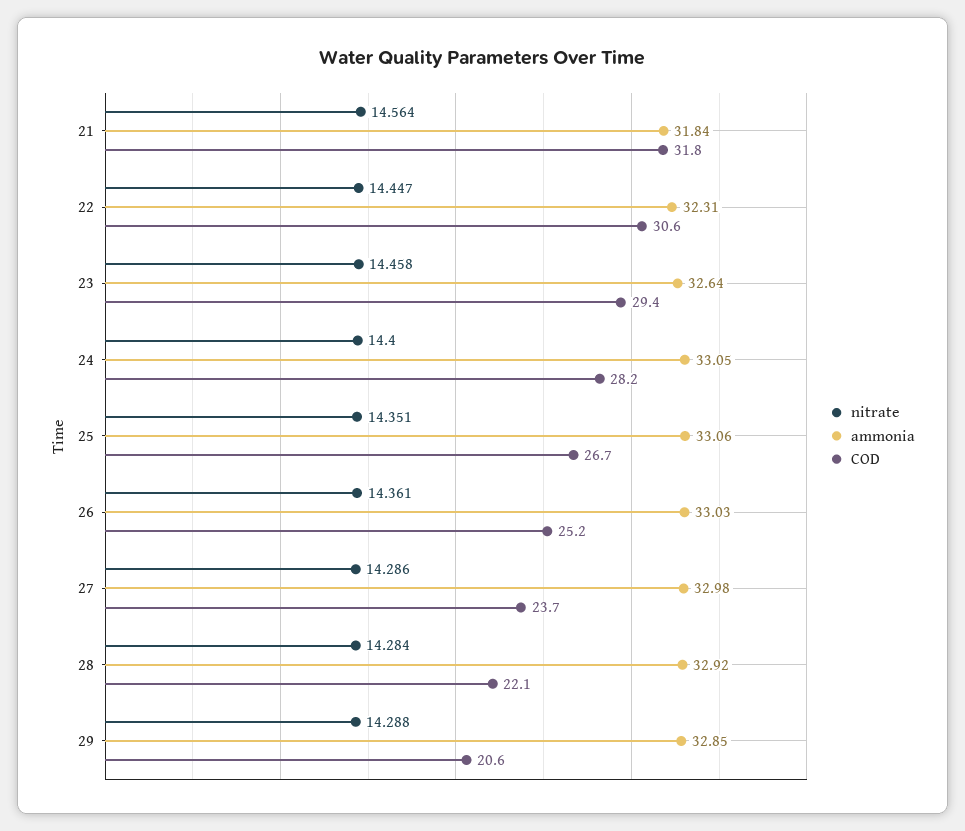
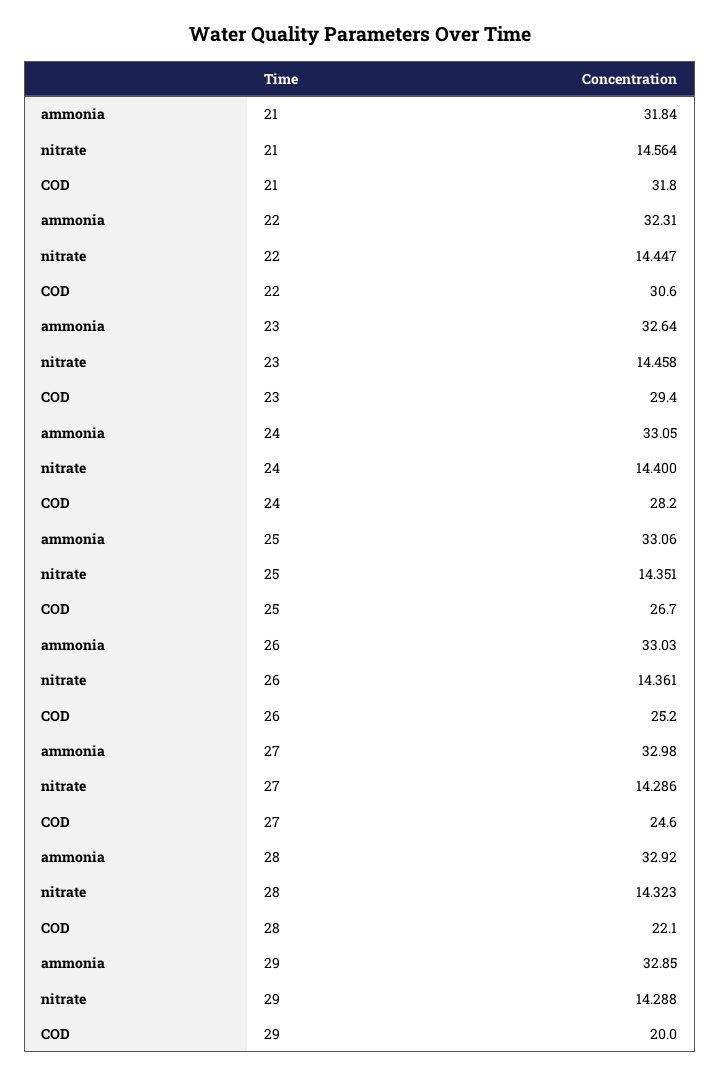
  {
    "nitrate": {
      "21": 14.564,
      "22": 14.447,
      "23": 14.458,
      "24": 14.4,
      "25": 14.351,
      "26": 14.361,
      "27": 14.286,
-     "28": 14.284,
+     "28": 14.323,
      "29": 14.288
    },
    "ammonia": {
      "21": 31.84,
      "22": 32.31,
      "23": 32.64,
      "24": 33.05,
      "25": 33.06,
      "26": 33.03,
      "27": 32.98,
      "28": 32.92,
      "29": 32.85
    },
    "COD": {
      "21": 31.8,
      "22": 30.6,
      "23": 29.4,
      "24": 28.2,
      "25": 26.7,
      "26": 25.2,
-     "27": 23.7,
+     "27": 24.6,
      "28": 22.1,
-     "29": 20.6
+     "29": 20
    }
  }

